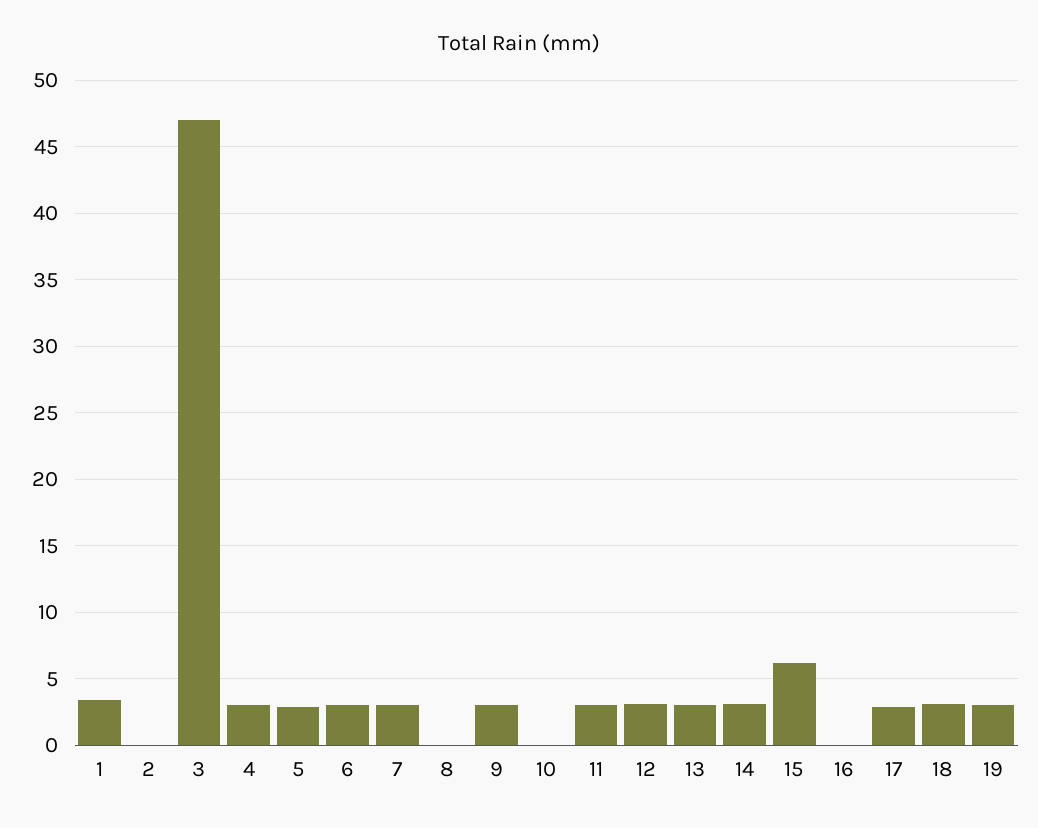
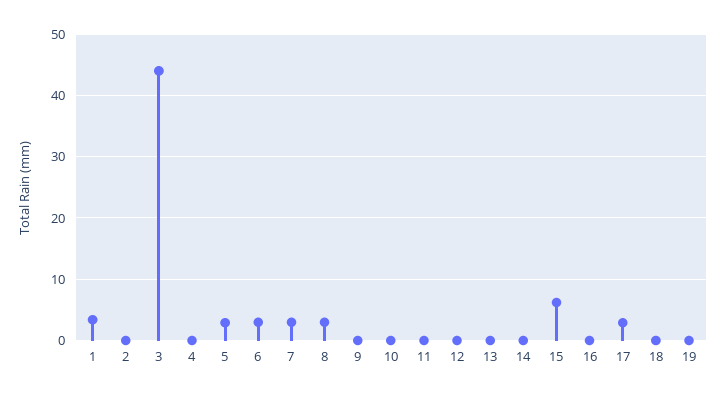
  {
    "1": 3.5,
    "2": 0,
-   "3": 47,
+   "3": 44,
-   "4": 3,
+   "4": 0,
    "5": 3,
    "6": 3,
    "7": 3,
-   "8": 0,
+   "8": 3,
-   "9": 3,
+   "9": 0,
    "10": 0,
-   "11": 3,
+   "11": 0,
-   "12": 3,
+   "12": 0,
-   "13": 3,
+   "13": 0,
-   "14": 3,
+   "14": 0,
    "15": 6,
    "16": 0,
    "17": 3,
-   "18": 3,
+   "18": 0,
-   "19": 3
+   "19": 0
  }

